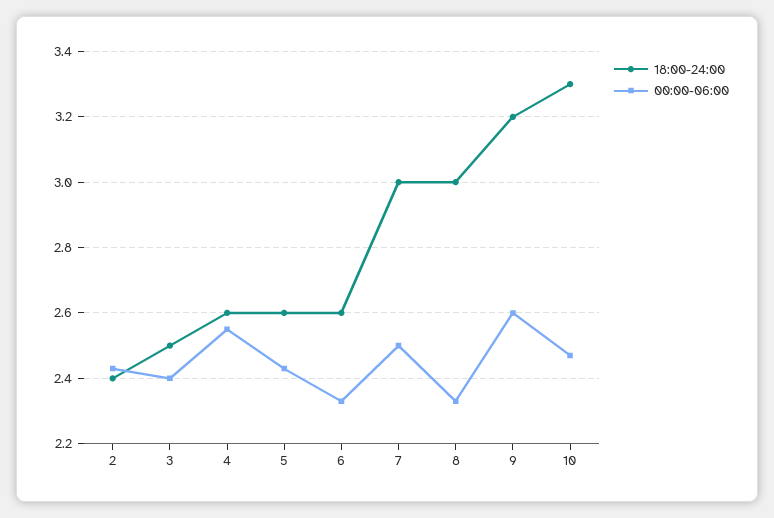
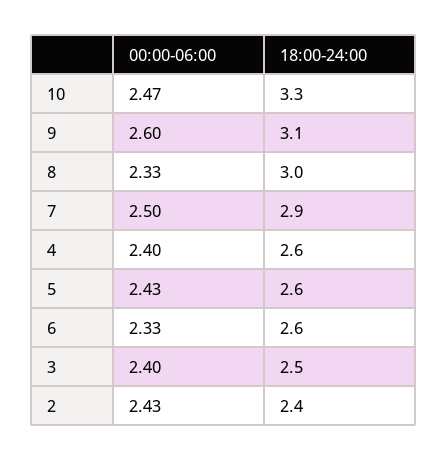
  {
    "18:00-24:00": {
      "2": 2.4,
      "3": 2.5,
      "4": 2.6,
      "5": 2.6,
      "6": 2.6,
-     "7": 3,
+     "7": 2.9,
      "8": 3,
-     "9": 3.2,
+     "9": 3.1,
      "10": 3.3
    },
    "00:00-06:00": {
      "2": 2.43,
      "3": 2.4,
-     "4": 2.55,
+     "4": 2.4,
      "5": 2.43,
      "6": 2.33,
      "7": 2.5,
      "8": 2.33,
      "9": 2.6,
      "10": 2.47
    }
  }

